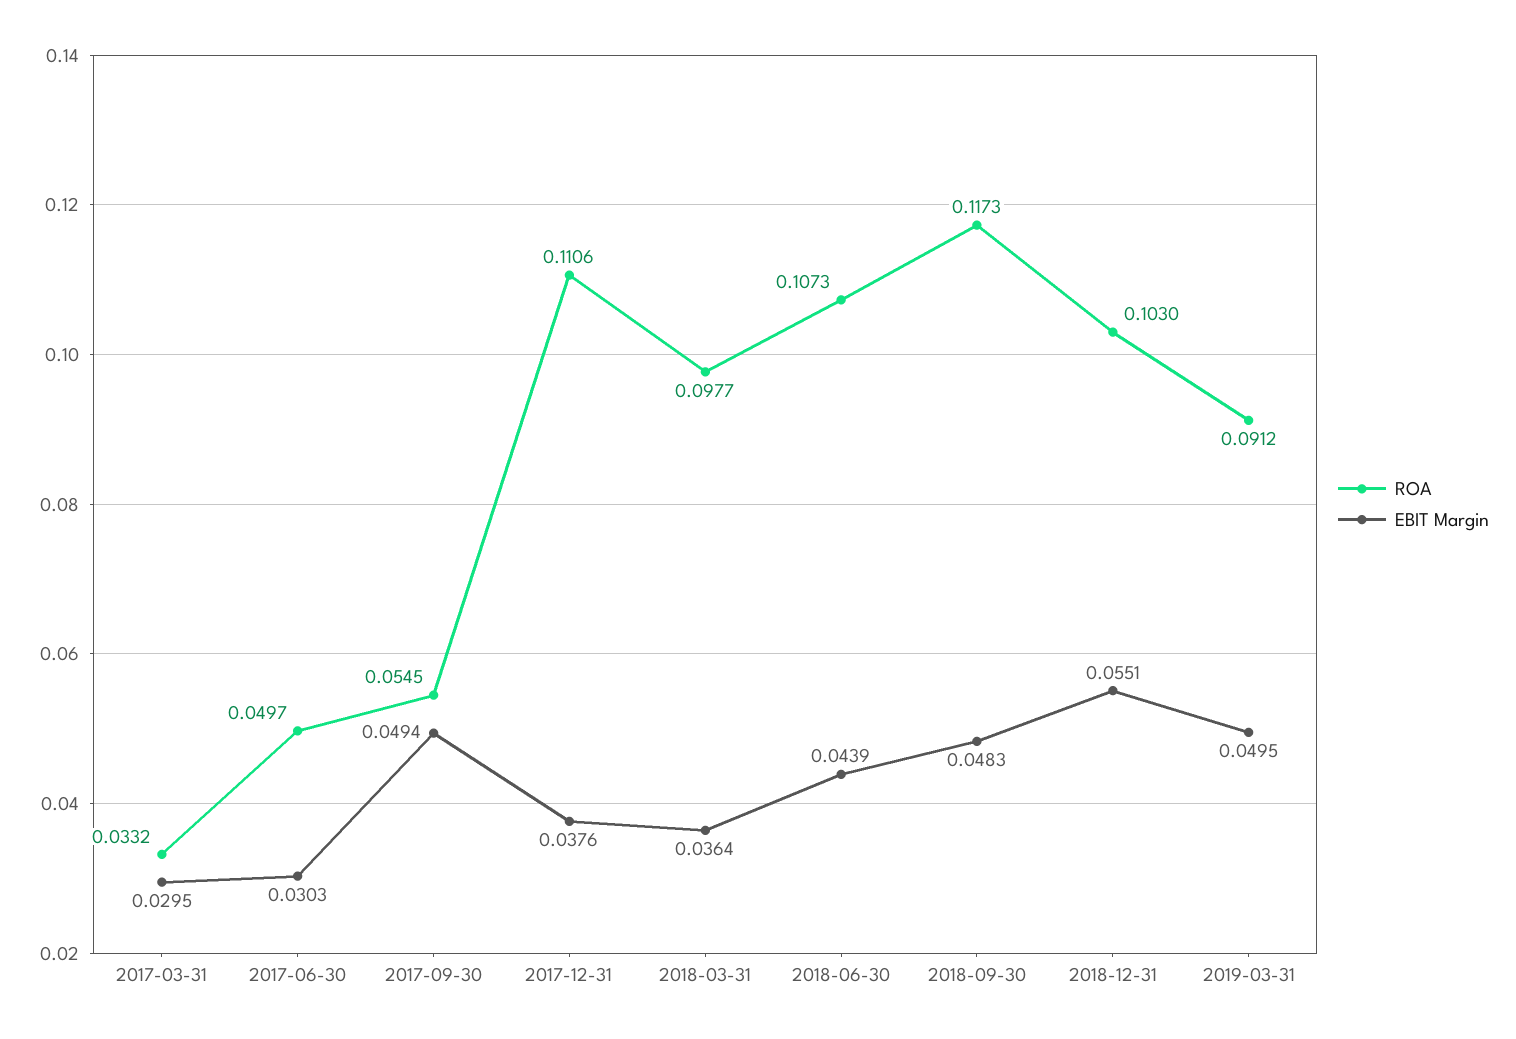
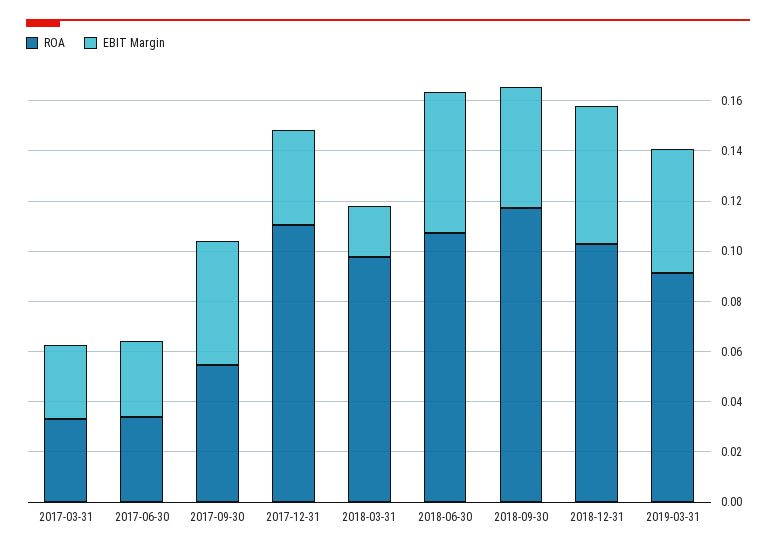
  {
    "ROA": {
      "2017-03-31": 0.0332,
-     "2017-06-30": 0.0497,
+     "2017-06-30": 0.035,
      "2017-09-30": 0.0545,
      "2017-12-31": 0.1106,
      "2018-03-31": 0.0977,
      "2018-06-30": 0.1073,
      "2018-09-30": 0.1173,
      "2018-12-31": 0.103,
      "2019-03-31": 0.0912
    },
    "EBIT Margin": {
      "2017-03-31": 0.0295,
      "2017-06-30": 0.0303,
      "2017-09-30": 0.0494,
      "2017-12-31": 0.0376,
-     "2018-03-31": 0.0364,
+     "2018-03-31": 0.02,
-     "2018-06-30": 0.0439,
+     "2018-06-30": 0.055,
      "2018-09-30": 0.0483,
      "2018-12-31": 0.0551,
      "2019-03-31": 0.0495
    }
  }

